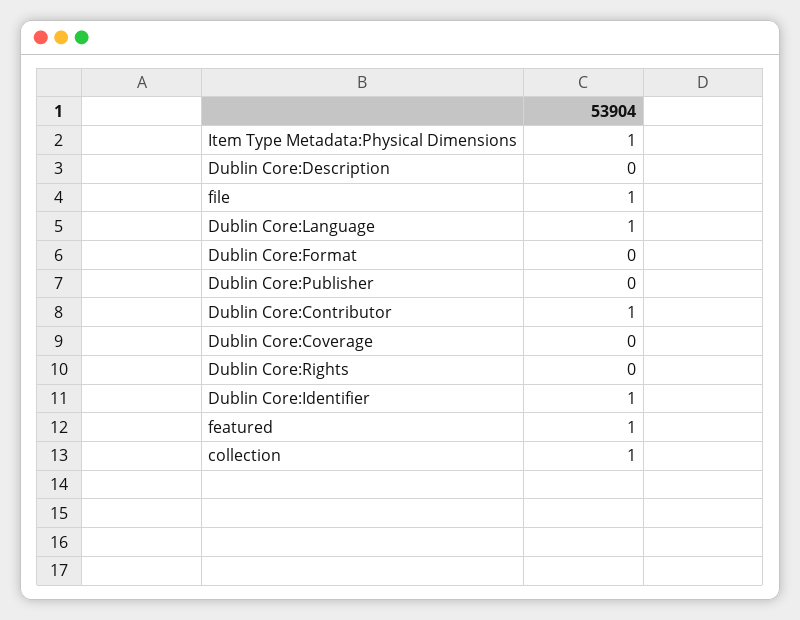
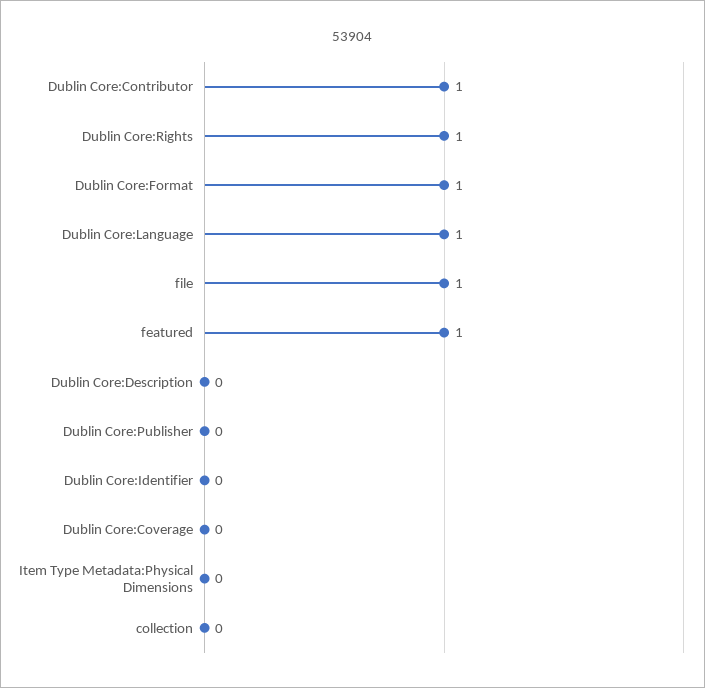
  {
-   "Item Type Metadata:Physical Dimensions": 1,
+   "Item Type Metadata:Physical Dimensions": 0,
    "Dublin Core:Description": 0,
    "file": 1,
    "Dublin Core:Language": 1,
-   "Dublin Core:Format": 0,
+   "Dublin Core:Format": 1,
    "Dublin Core:Publisher": 0,
    "Dublin Core:Contributor": 1,
    "Dublin Core:Coverage": 0,
-   "Dublin Core:Rights": 0,
+   "Dublin Core:Rights": 1,
-   "Dublin Core:Identifier": 1,
+   "Dublin Core:Identifier": 0,
    "featured": 1,
-   "collection": 1
+   "collection": 0
  }

